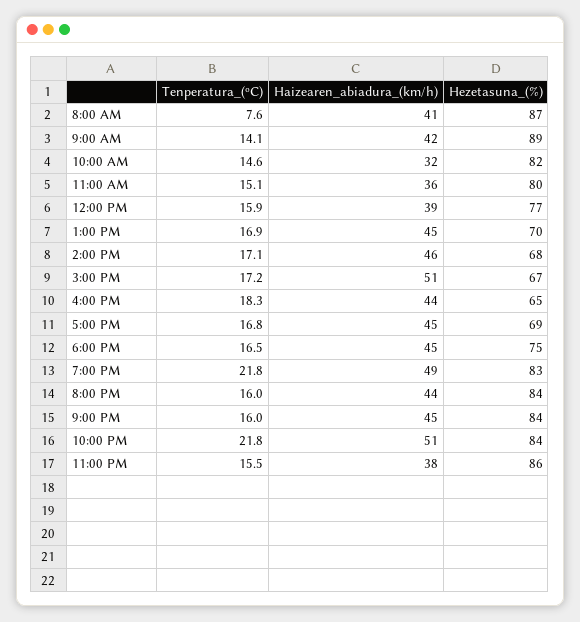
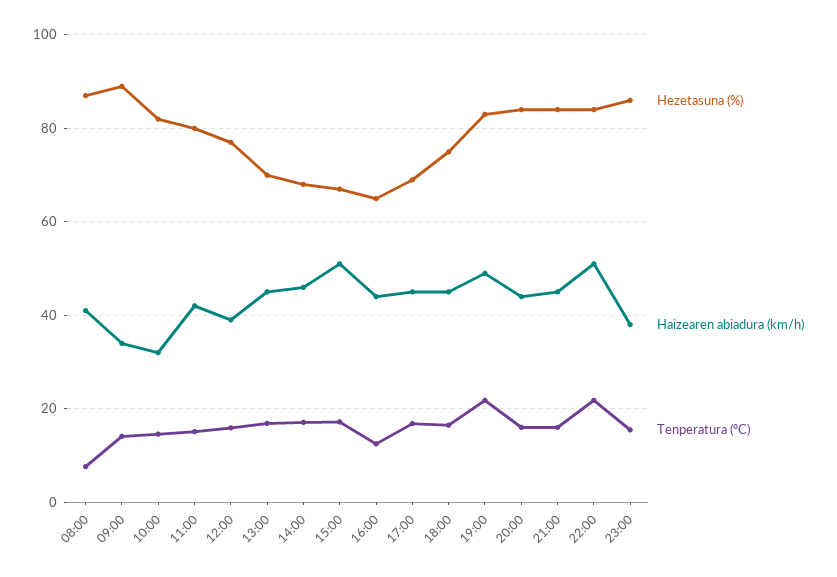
  {
    "Tenperatura_(ºC)": {
      "8:00 AM": 7.6,
      "9:00 AM": 14.1,
      "10:00 AM": 14.6,
      "11:00 AM": 15.1,
      "12:00 PM": 15.9,
      "1:00 PM": 16.9,
      "2:00 PM": 17.1,
      "3:00 PM": 17.2,
-     "4:00 PM": 18.3,
+     "4:00 PM": 12,
      "5:00 PM": 16.8,
      "6:00 PM": 16.5,
      "7:00 PM": 21.8,
      "8:00 PM": 16,
      "9:00 PM": 16,
      "10:00 PM": 21.8,
      "11:00 PM": 15.5
    },
    "Haizearen_abiadura_(km/h)": {
      "8:00 AM": 41,
-     "9:00 AM": 42,
+     "9:00 AM": 34,
      "10:00 AM": 32,
-     "11:00 AM": 36,
+     "11:00 AM": 42,
      "12:00 PM": 39,
      "1:00 PM": 45,
      "2:00 PM": 46,
      "3:00 PM": 51,
      "4:00 PM": 44,
      "5:00 PM": 45,
      "6:00 PM": 45,
      "7:00 PM": 49,
      "8:00 PM": 44,
      "9:00 PM": 45,
      "10:00 PM": 51,
      "11:00 PM": 38
    },
    "Hezetasuna_(%)": {
      "8:00 AM": 87,
      "9:00 AM": 89,
      "10:00 AM": 82,
      "11:00 AM": 80,
      "12:00 PM": 77,
      "1:00 PM": 70,
      "2:00 PM": 68,
      "3:00 PM": 67,
      "4:00 PM": 65,
      "5:00 PM": 69,
      "6:00 PM": 75,
      "7:00 PM": 83,
      "8:00 PM": 84,
      "9:00 PM": 84,
      "10:00 PM": 84,
      "11:00 PM": 86
    }
  }

